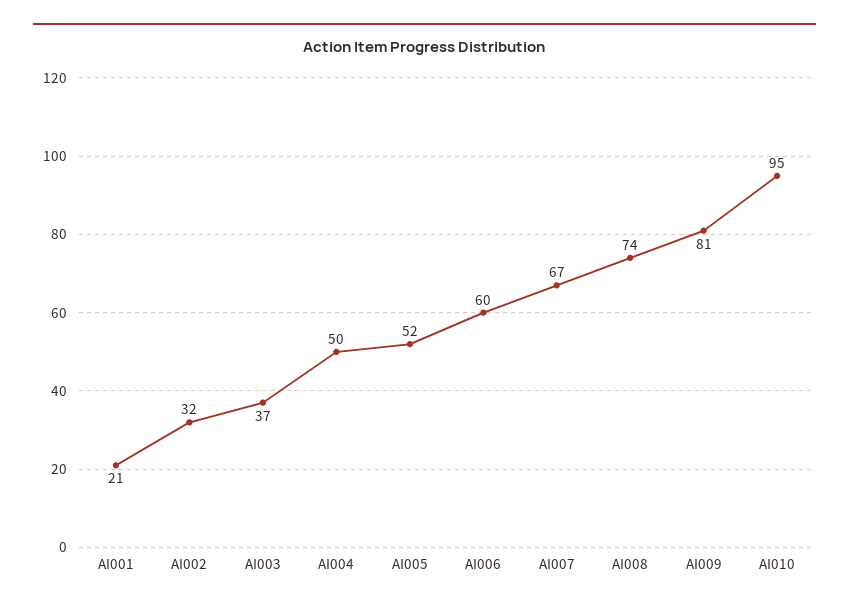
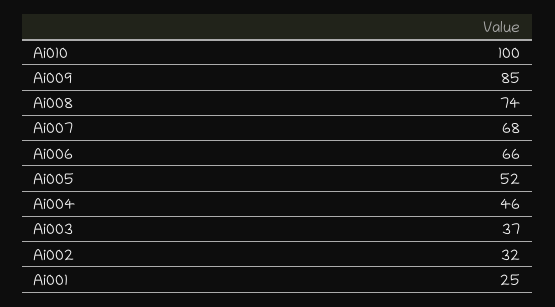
  {
-   "AI001": 21,
+   "AI001": 25,
    "AI002": 32,
    "AI003": 37,
-   "AI004": 50,
+   "AI004": 46,
    "AI005": 52,
-   "AI006": 60,
+   "AI006": 66,
-   "AI007": 67,
+   "AI007": 68,
    "AI008": 74,
-   "AI009": 81,
+   "AI009": 85,
-   "AI010": 95
+   "AI010": 100
  }

